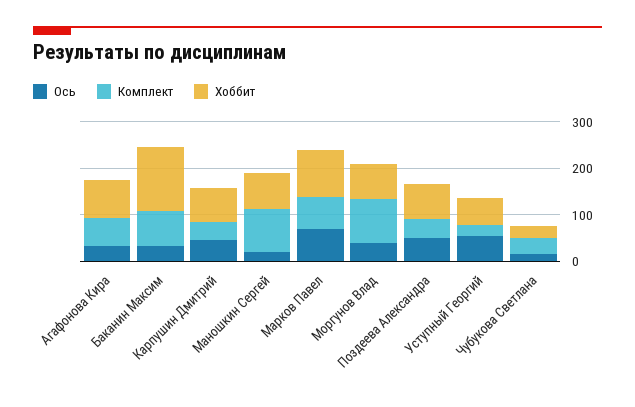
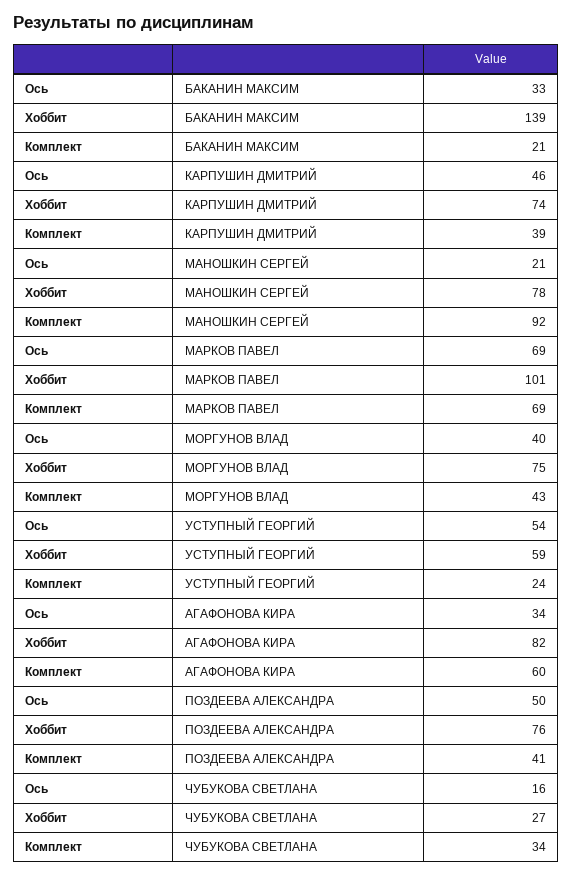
  {
    "Ось": {
      "Агафонова Кира": 34,
      "Баканин Максим": 33,
      "Карпушин Дмитрий": 46,
      "Маношкин Сергей": 21,
      "Марков Павел": 69,
      "Моргунов Влад": 40,
      "Поздеева Александра": 50,
      "Уступный Георгий": 54,
      "Чубукова Светлана": 16
    },
    "Комплект": {
      "Агафонова Кира": 60,
-     "Баканин Максим": 80,
+     "Баканин Максим": 21,
      "Карпушин Дмитрий": 39,
      "Маношкин Сергей": 92,
      "Марков Павел": 69,
-     "Моргунов Влад": 100,
+     "Моргунов Влад": 43,
      "Поздеева Александра": 41,
      "Уступный Георгий": 24,
      "Чубукова Светлана": 34
    },
    "Хоббит": {
      "Агафонова Кира": 82,
      "Баканин Максим": 139,
      "Карпушин Дмитрий": 74,
      "Маношкин Сергей": 78,
      "Марков Павел": 101,
      "Моргунов Влад": 75,
      "Поздеева Александра": 76,
      "Уступный Георгий": 59,
      "Чубукова Светлана": 27
    }
  }

